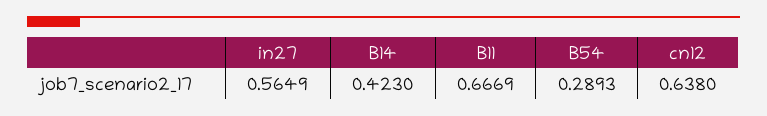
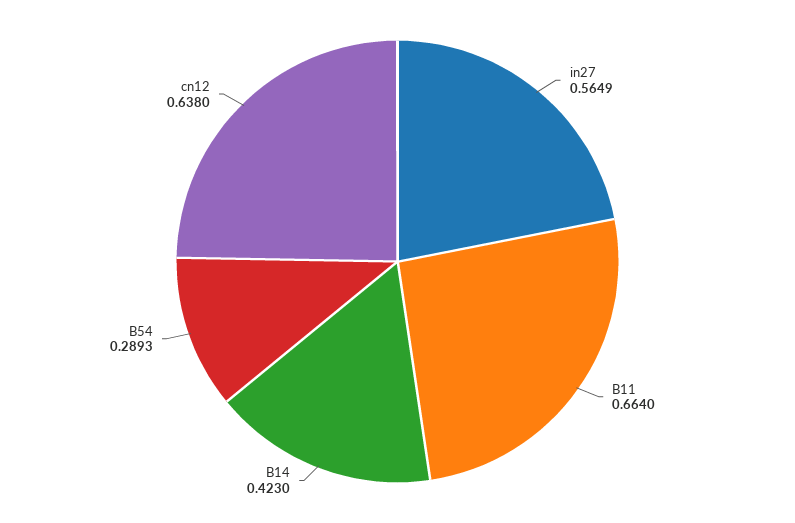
  {
    "in27": 0.5649,
    "B14": 0.423,
-   "B11": 0.6669,
+   "B11": 0.664,
    "B54": 0.2893,
    "cn12": 0.638
  }

